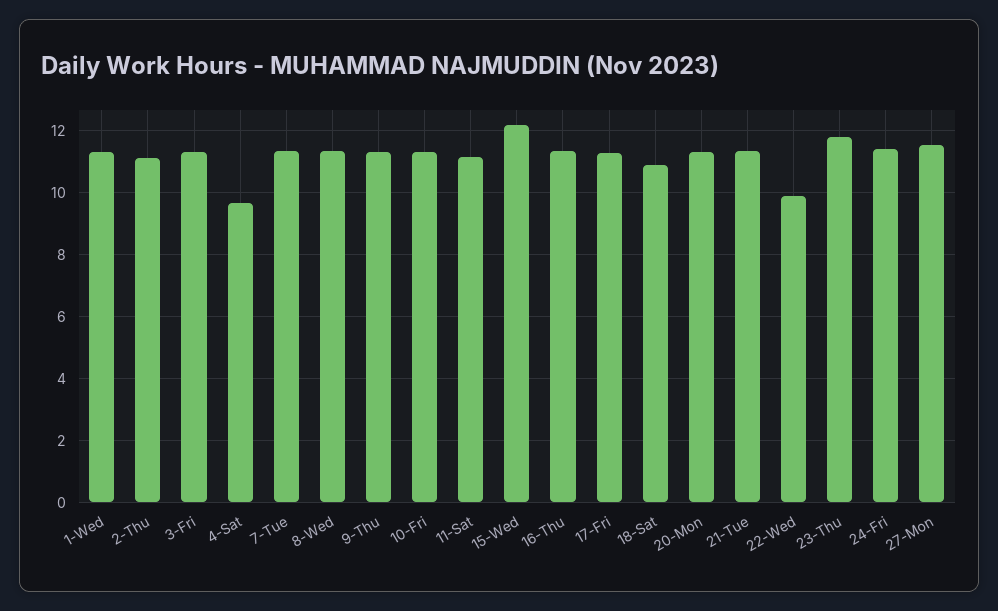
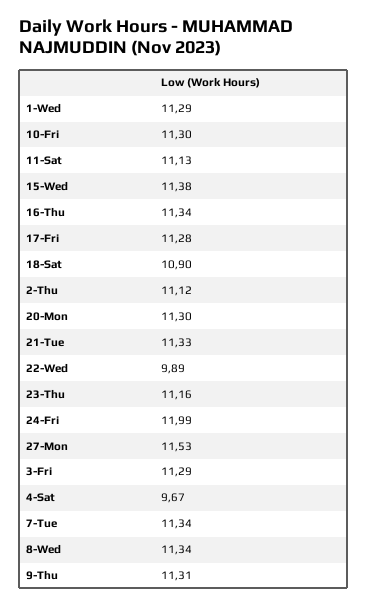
  {
    "1-Wed": 11.29,
    "2-Thu": 11.12,
    "3-Fri": 11.29,
    "4-Sat": 9.67,
    "7-Tue": 11.34,
    "8-Wed": 11.34,
    "9-Thu": 11.31,
    "10-Fri": 11.3,
    "11-Sat": 11.13,
-   "15-Wed": 12.2,
+   "15-Wed": 11.38,
    "16-Thu": 11.34,
    "17-Fri": 11.28,
    "18-Sat": 10.9,
    "20-Mon": 11.3,
    "21-Tue": 11.33,
    "22-Wed": 9.89,
-   "23-Thu": 11.8,
+   "23-Thu": 11.16,
-   "24-Fri": 11.4,
+   "24-Fri": 11.99,
    "27-Mon": 11.53
  }

